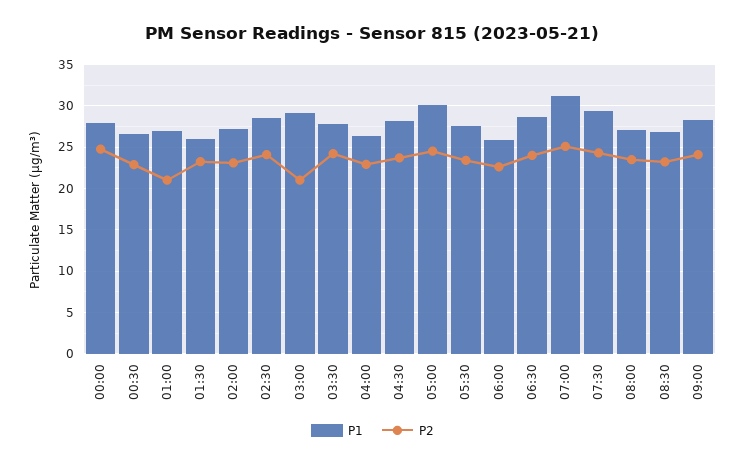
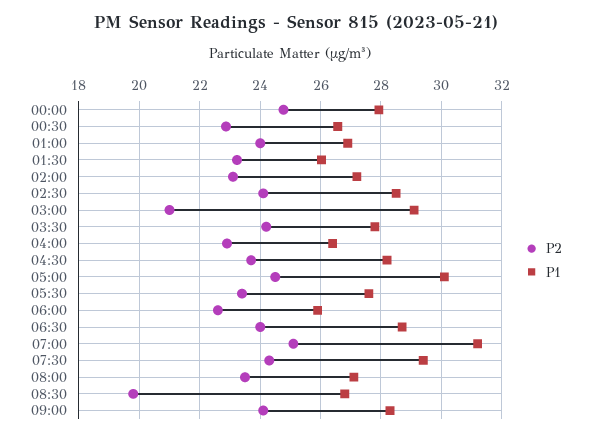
  {
    "P1": {
      "00:00": 28,
      "00:30": 26.6,
      "01:00": 27,
      "01:30": 26,
      "02:00": 27.2,
      "02:30": 28.6,
      "03:00": 29.2,
      "03:30": 27.8,
      "04:00": 26.4,
      "04:30": 28.2,
      "05:00": 30.2,
      "05:30": 27.6,
      "06:00": 26,
      "06:30": 28.8,
      "07:00": 31.2,
      "07:30": 29.4,
      "08:00": 27.2,
      "08:30": 26.8,
      "09:00": 28.4
    },
    "P2": {
      "00:00": 24.8,
      "00:30": 22.8,
-     "01:00": 21,
+     "01:00": 24,
      "01:30": 23.2,
      "02:00": 23.2,
      "02:30": 24.2,
      "03:00": 21,
      "03:30": 24.2,
      "04:00": 23,
      "04:30": 23.8,
      "05:00": 24.6,
      "05:30": 23.4,
      "06:00": 22.6,
      "06:30": 24,
      "07:00": 25.2,
      "07:30": 24.4,
      "08:00": 23.6,
-     "08:30": 23,
+     "08:30": 19.8,
      "09:00": 24.2
    }
  }

